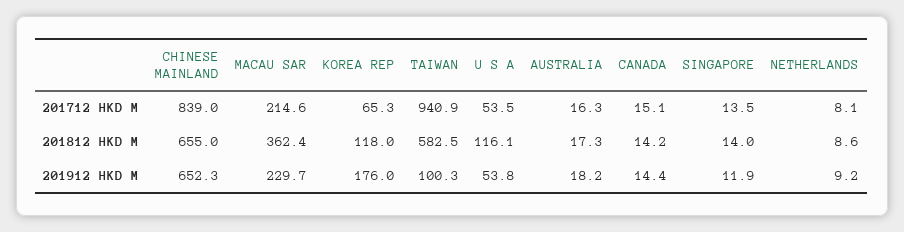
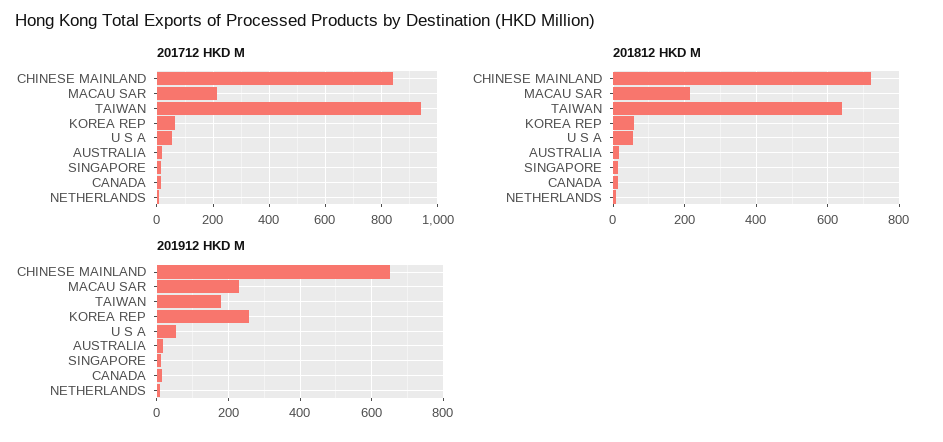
  {
    "201712 HKD M": {
      "CHINESE MAINLAND": 839,
      "MACAU SAR": 214.6,
      "KOREA REP": 65.3,
      "TAIWAN": 940.9,
      "U S A": 53.5,
      "AUSTRALIA": 16.3,
      "CANADA": 15.1,
      "SINGAPORE": 13.5,
      "NETHERLANDS": 8.1
    },
    "201812 HKD M": {
-     "CHINESE MAINLAND": 655,
+     "CHINESE MAINLAND": 720,
-     "MACAU SAR": 362.4,
+     "MACAU SAR": 220,
-     "KOREA REP": 118,
+     "KOREA REP": 60,
-     "TAIWAN": 582.5,
+     "TAIWAN": 640,
-     "U S A": 116.1,
+     "U S A": 60,
      "AUSTRALIA": 17.3,
      "CANADA": 14.2,
      "SINGAPORE": 14,
      "NETHERLANDS": 8.6
    },
    "201912 HKD M": {
      "CHINESE MAINLAND": 652.3,
      "MACAU SAR": 229.7,
-     "KOREA REP": 176,
+     "KOREA REP": 260,
-     "TAIWAN": 100.3,
+     "TAIWAN": 180,
      "U S A": 53.8,
      "AUSTRALIA": 18.2,
      "CANADA": 14.4,
      "SINGAPORE": 11.9,
      "NETHERLANDS": 9.2
    }
  }

